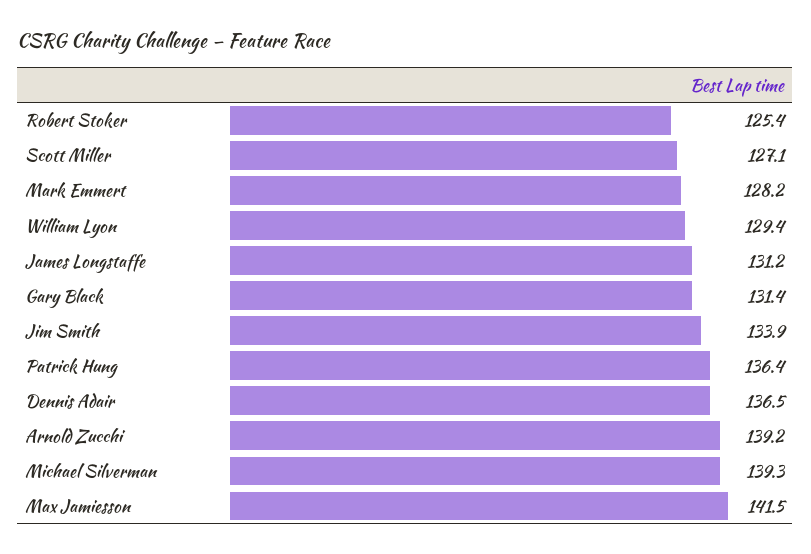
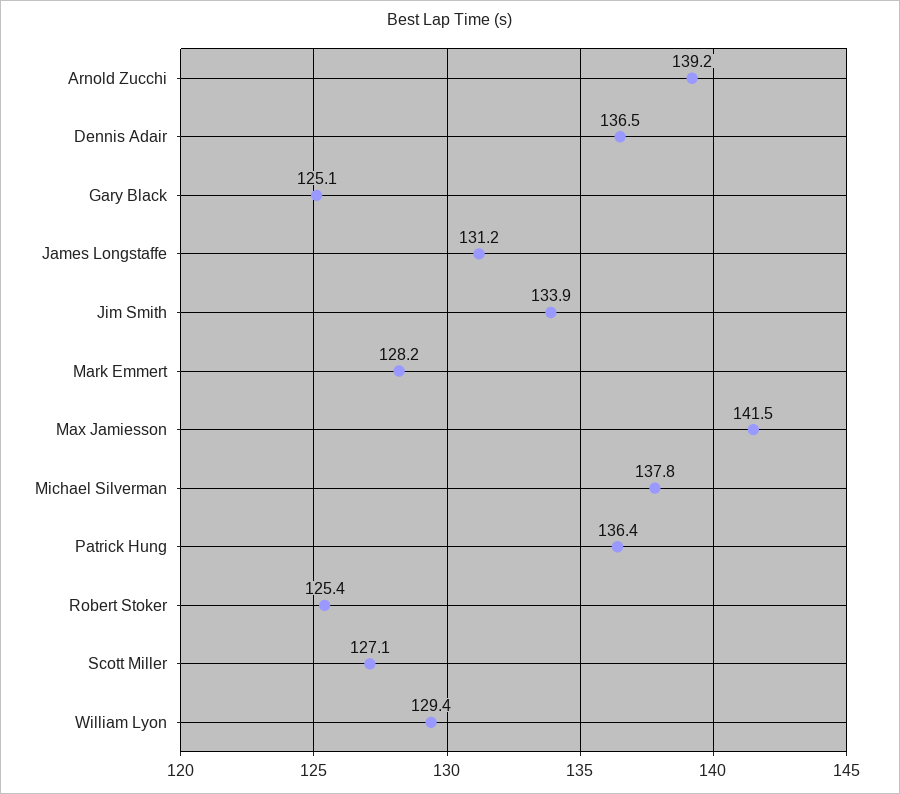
  {
    "Robert Stoker": 125.4,
    "Scott Miller": 127.1,
    "Mark Emmert": 128.2,
    "William Lyon": 129.4,
    "James Longstaffe": 131.2,
-   "Gary Black": 131.4,
+   "Gary Black": 125.1,
    "Jim Smith": 133.9,
    "Patrick Hung": 136.4,
    "Dennis Adair": 136.5,
    "Arnold Zucchi": 139.2,
-   "Michael Silverman": 139.3,
+   "Michael Silverman": 137.8,
    "Max Jamiesson": 141.5
  }

